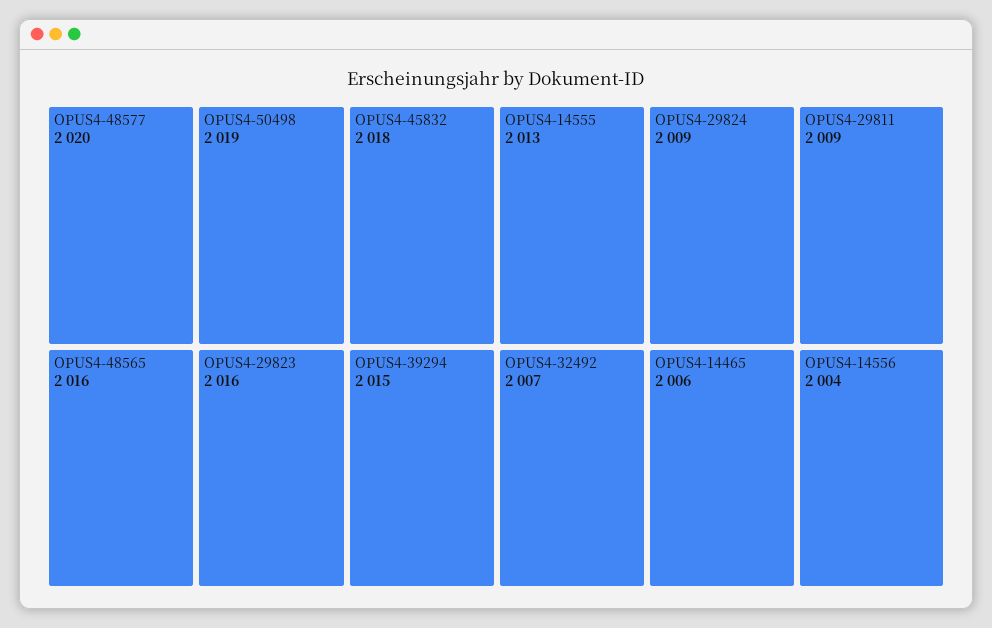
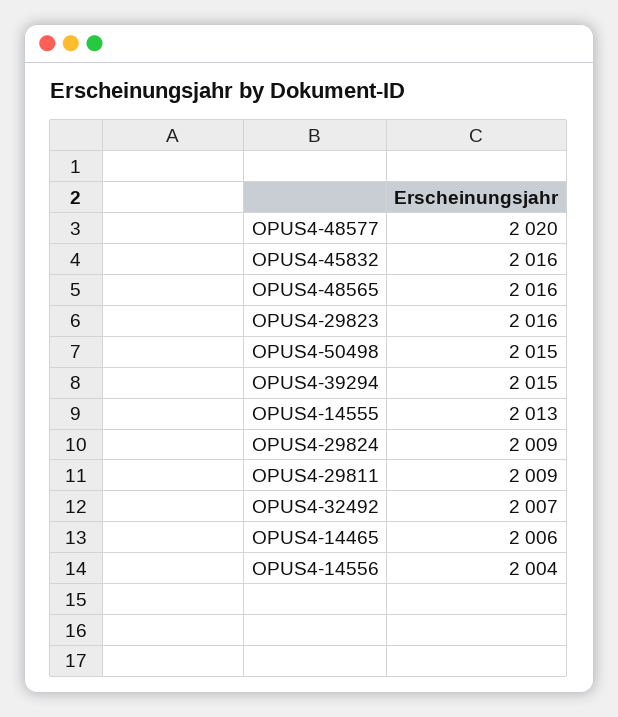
  {
    "OPUS4-48577": 2020,
-   "OPUS4-50498": 2019,
+   "OPUS4-50498": 2015,
-   "OPUS4-45832": 2018,
+   "OPUS4-45832": 2016,
    "OPUS4-48565": 2016,
    "OPUS4-29823": 2016,
    "OPUS4-39294": 2015,
    "OPUS4-14555": 2013,
    "OPUS4-29824": 2009,
    "OPUS4-29811": 2009,
    "OPUS4-32492": 2007,
    "OPUS4-14465": 2006,
    "OPUS4-14556": 2004
  }

